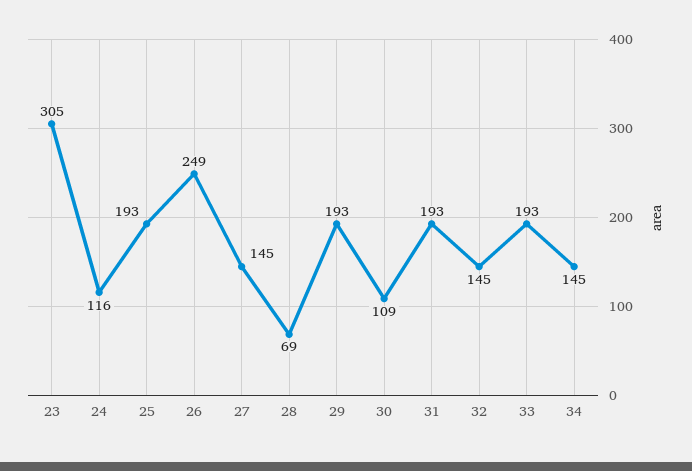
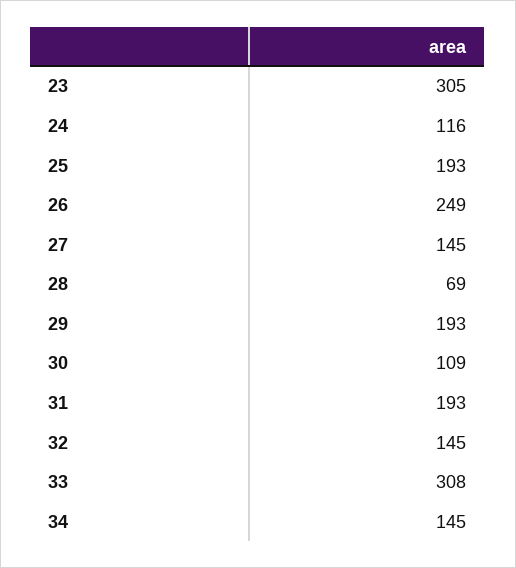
  {
    "23": 305,
    "24": 116,
    "25": 193,
    "26": 249,
    "27": 145,
    "28": 69,
    "29": 193,
    "30": 109,
    "31": 193,
    "32": 145,
-   "33": 193,
+   "33": 308,
    "34": 145
  }

